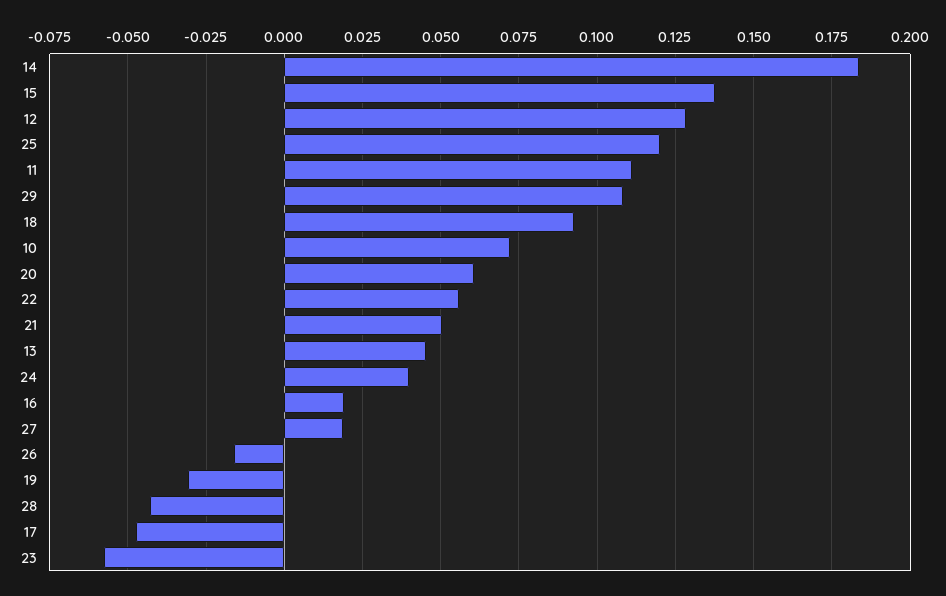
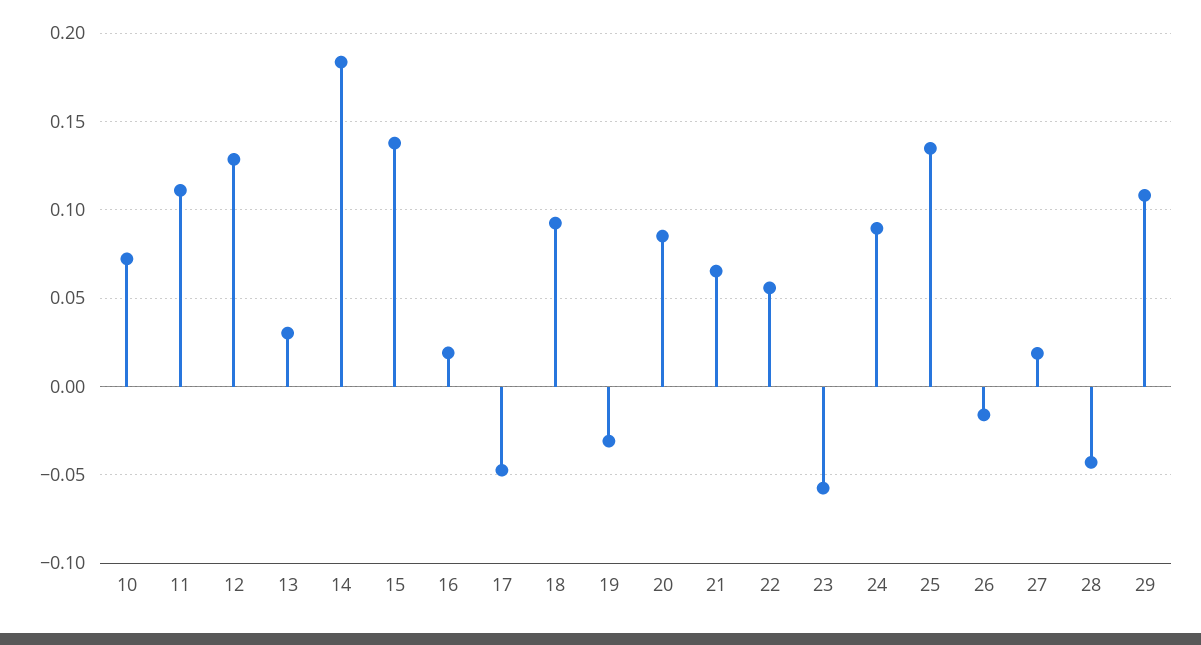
  {
    "14": 0.1825,
    "15": 0.1375,
    "12": 0.1275,
-   "25": 0.12,
+   "25": 0.135,
    "11": 0.11,
    "29": 0.1075,
    "18": 0.0925,
    "10": 0.0725,
-   "20": 0.06,
+   "20": 0.085,
    "22": 0.055,
-   "21": 0.05,
+   "21": 0.065,
-   "13": 0.045,
+   "13": 0.03,
-   "24": 0.04,
+   "24": 0.09,
    "16": 0.02,
    "27": 0.02,
    "26": -0.015,
    "19": -0.03,
    "28": -0.0425,
    "17": -0.0475,
    "23": -0.0575
  }

